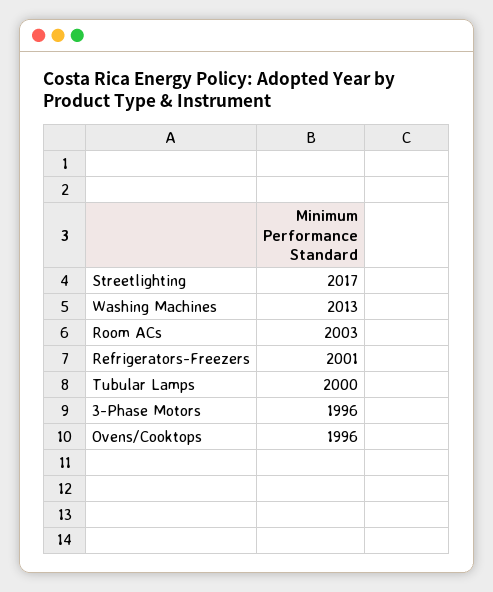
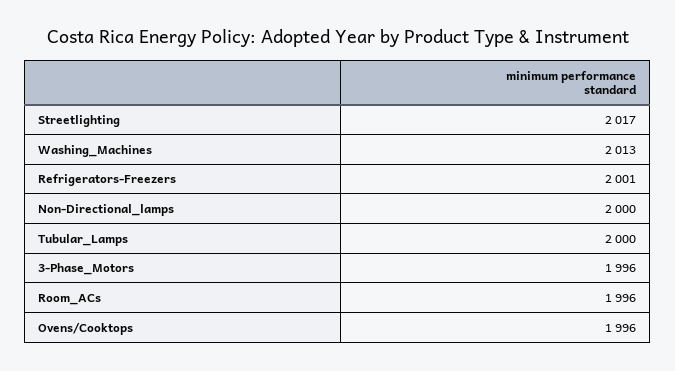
  {
    "Streetlighting": 2017,
    "Washing Machines": 2013,
-   "Room ACs": 2003,
+   "Room ACs": 1996,
    "Refrigerators-Freezers": 2001,
    "Tubular Lamps": 2000,
    "3-Phase Motors": 1996,
-   "Ovens/Cooktops": 1996
+   "Ovens/Cooktops": 1996,
+   "Non-Directional_lamps": 2000
  }

